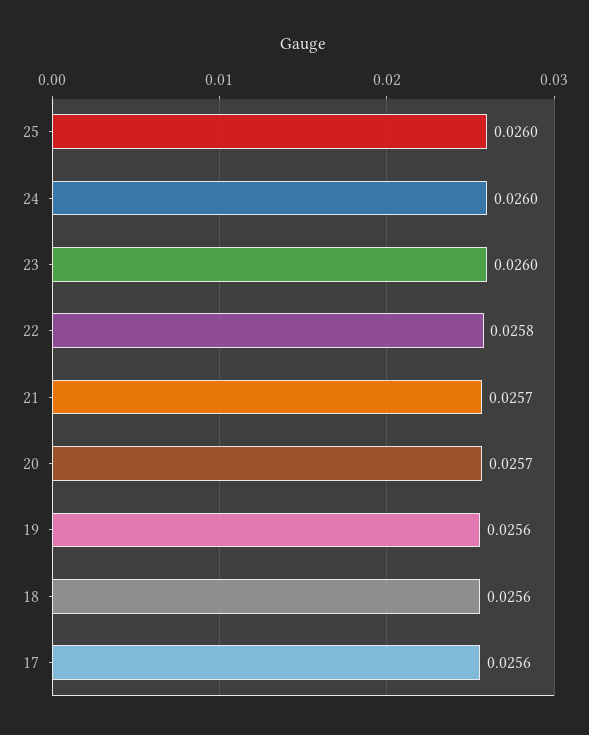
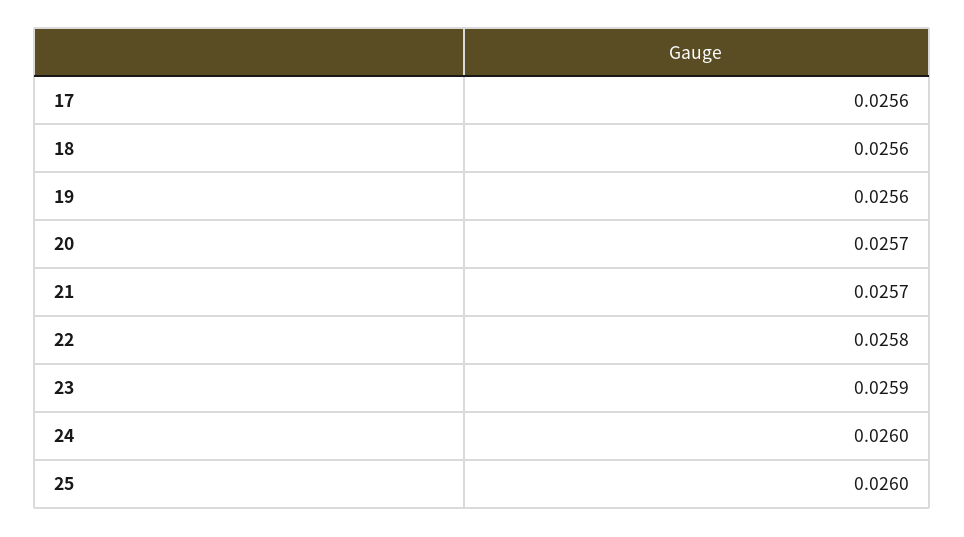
  {
    "25": 0.026,
    "24": 0.026,
-   "23": 0.026,
+   "23": 0.0259,
    "22": 0.0258,
    "21": 0.0257,
    "20": 0.0257,
    "19": 0.0256,
    "18": 0.0256,
    "17": 0.0256
  }

